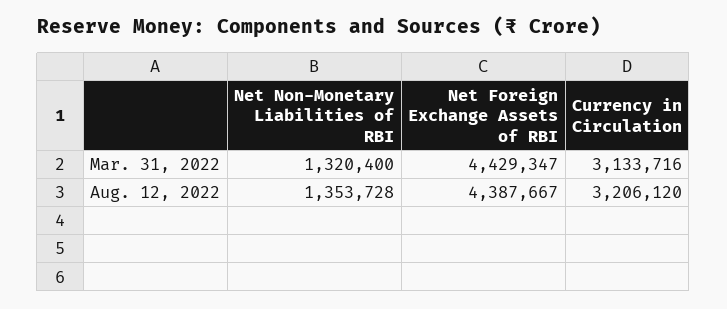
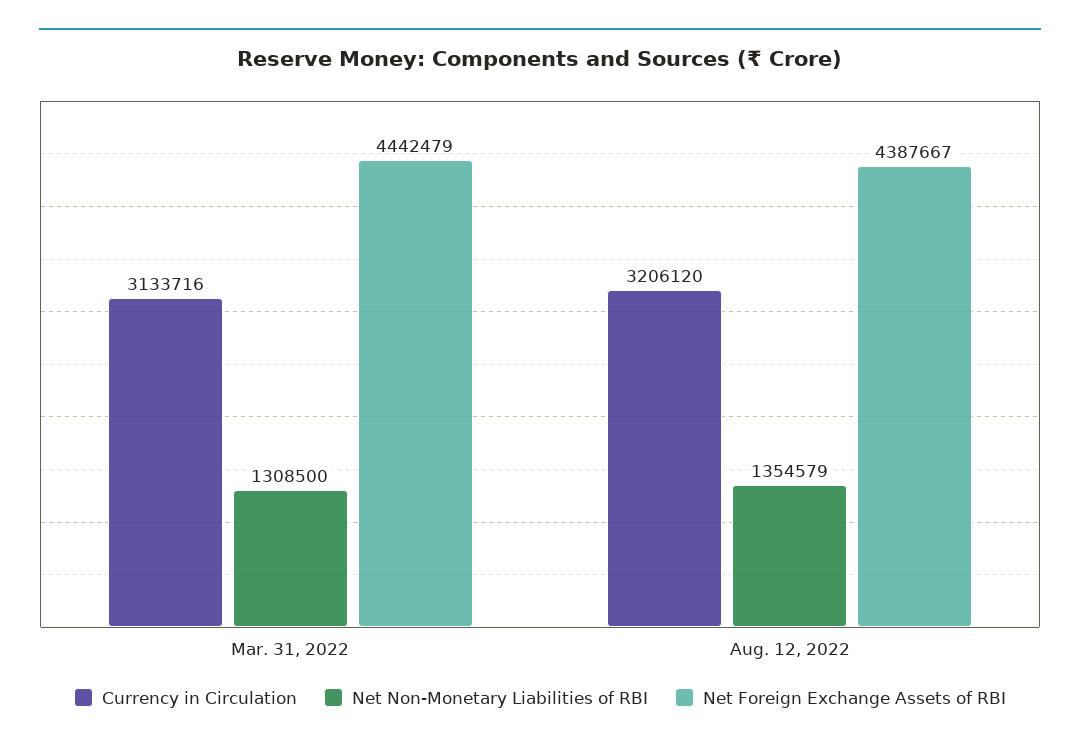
  {
    "Net Non-Monetary Liabilities of RBI": {
-     "Mar. 31, 2022": 1320400,
+     "Mar. 31, 2022": 1308500,
-     "Aug. 12, 2022": 1353728
+     "Aug. 12, 2022": 1354579
    },
    "Net Foreign Exchange Assets of RBI": {
-     "Mar. 31, 2022": 4429347,
+     "Mar. 31, 2022": 4442479,
      "Aug. 12, 2022": 4387667
    },
    "Currency in Circulation": {
      "Mar. 31, 2022": 3133716,
      "Aug. 12, 2022": 3206120
    }
  }

